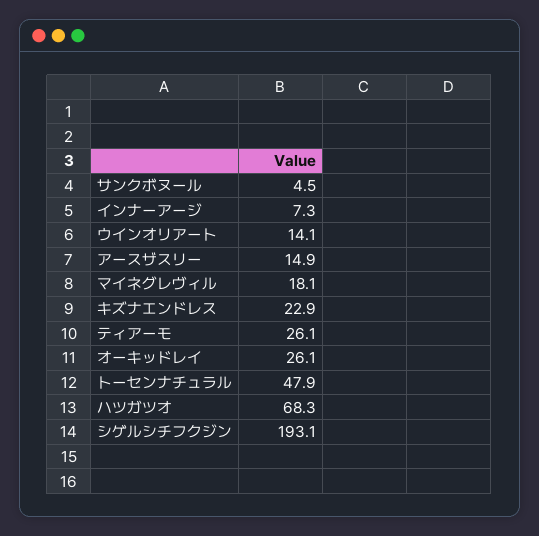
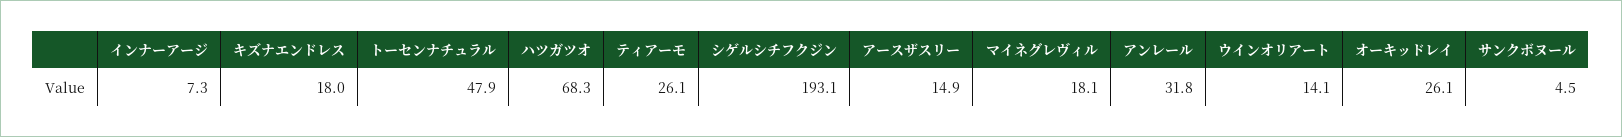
  {
    "サンクボヌール": 4.5,
    "インナーアージ": 7.3,
    "ウインオリアート": 14.1,
    "アースザスリー": 14.9,
    "マイネグレヴィル": 18.1,
-   "キズナエンドレス": 22.9,
+   "キズナエンドレス": 18,
    "ティアーモ": 26.1,
    "オーキッドレイ": 26.1,
    "トーセンナチュラル": 47.9,
    "ハツガツオ": 68.3,
-   "シゲルシチフクジン": 193.1
+   "シゲルシチフクジン": 193.1,
+   "アンレール": 31.8
  }

